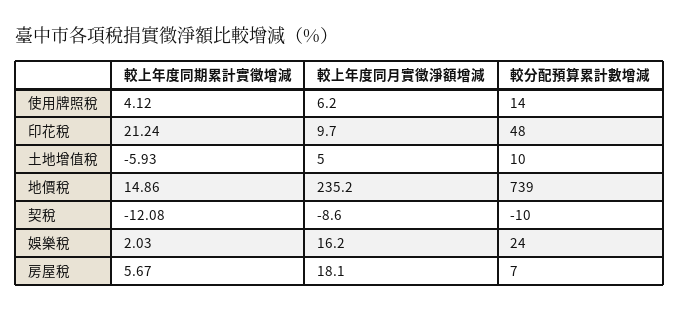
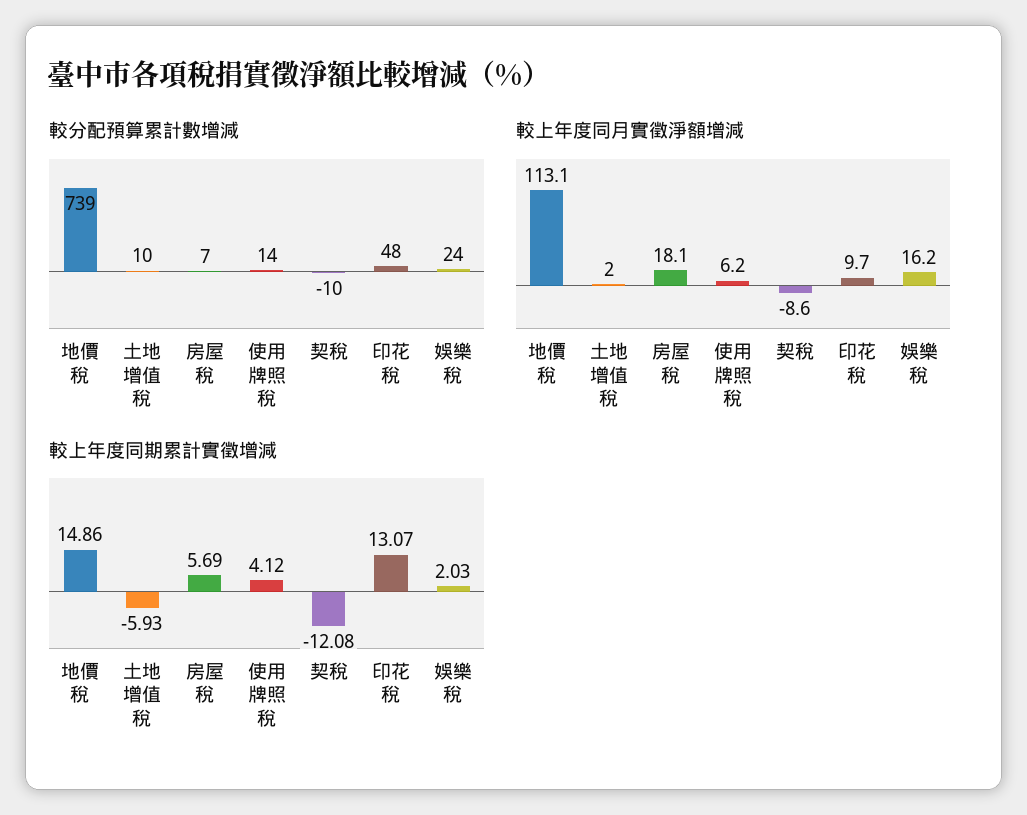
  {
    "較上年度同期累計實徵增減": {
      "使用牌照稅": 4.12,
-     "印花稅": 21.24,
+     "印花稅": 13.07,
      "土地增值稅": -5.93,
      "地價稅": 14.86,
      "契稅": -12.08,
      "娛樂稅": 2.03,
-     "房屋稅": 5.67
+     "房屋稅": 5.69
    },
    "較上年度同月實徵淨額增減": {
      "使用牌照稅": 6.2,
      "印花稅": 9.7,
-     "土地增值稅": 5,
+     "土地增值稅": 2,
-     "地價稅": 235.2,
+     "地價稅": 113.1,
      "契稅": -8.6,
      "娛樂稅": 16.2,
      "房屋稅": 18.1
    },
    "較分配預算累計數增減": {
      "使用牌照稅": 14,
      "印花稅": 48,
      "土地增值稅": 10,
      "地價稅": 739,
      "契稅": -10,
      "娛樂稅": 24,
      "房屋稅": 7
    }
  }

